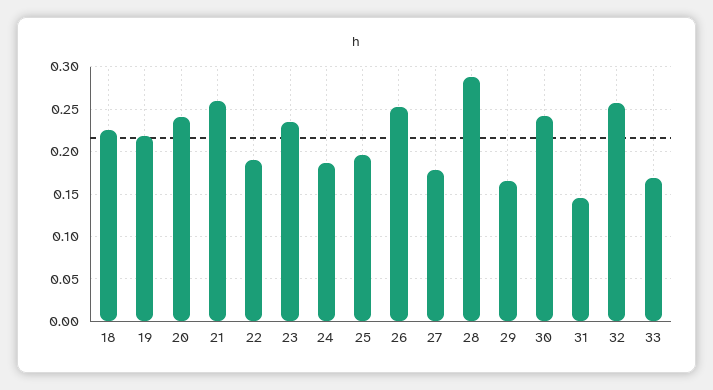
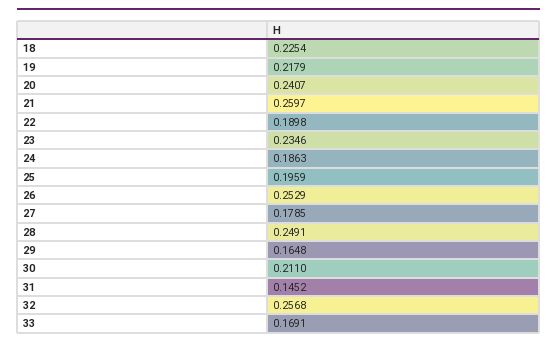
  {
    "18": 0.2254,
    "19": 0.2179,
    "20": 0.2407,
    "21": 0.2597,
    "22": 0.1898,
    "23": 0.2346,
    "24": 0.1863,
    "25": 0.1959,
    "26": 0.2529,
    "27": 0.1785,
-   "28": 0.29,
+   "28": 0.2491,
    "29": 0.1648,
-   "30": 0.24,
+   "30": 0.211,
    "31": 0.1452,
    "32": 0.2568,
    "33": 0.1691
  }

